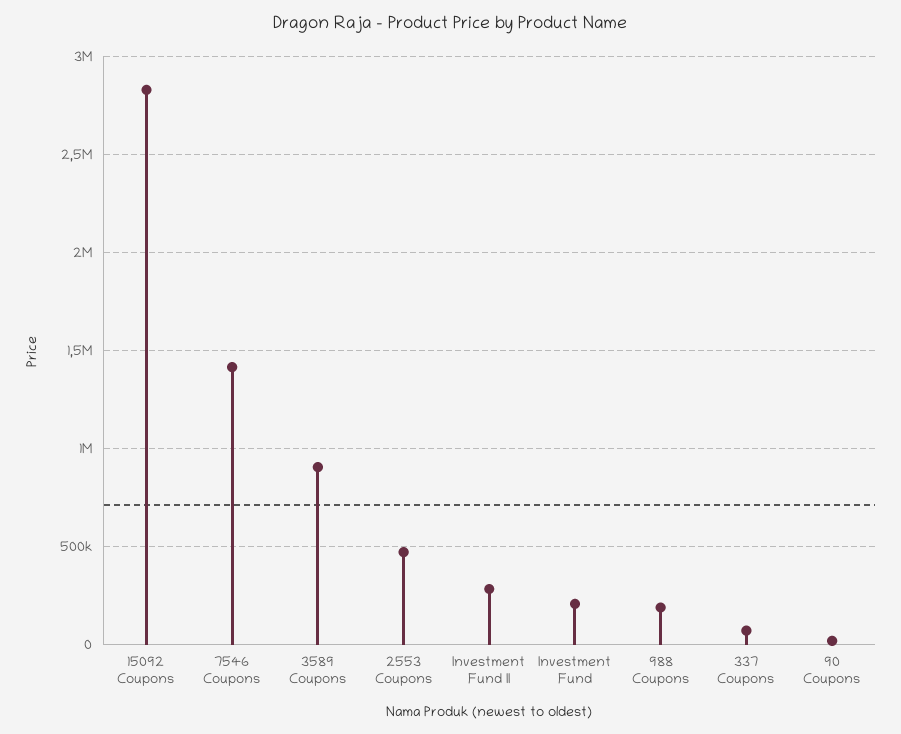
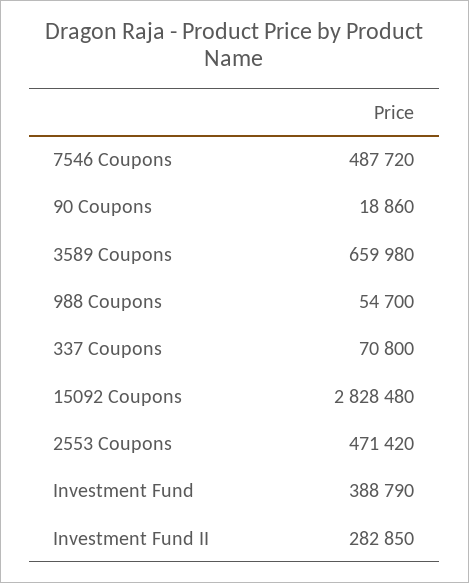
  {
    "15092 Coupons": 2828480,
-   "7546 Coupons": 1400000,
+   "7546 Coupons": 487720,
-   "3589 Coupons": 900000,
+   "3589 Coupons": 659980,
    "2553 Coupons": 471420,
    "Investment Fund II": 282850,
-   "Investment Fund": 200000,
+   "Investment Fund": 388790,
-   "988 Coupons": 200000,
+   "988 Coupons": 54700,
    "337 Coupons": 70800,
    "90 Coupons": 18860
  }

